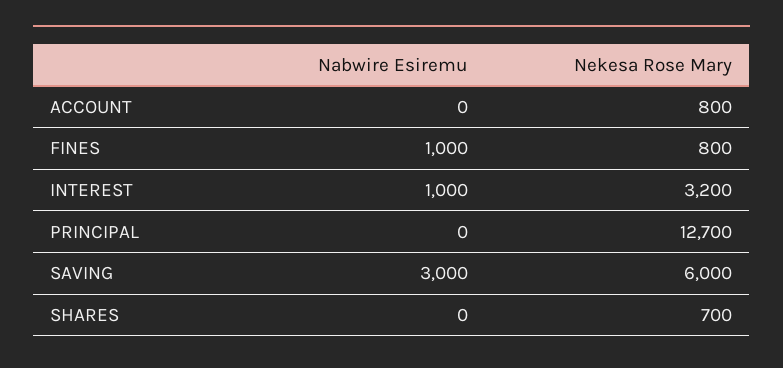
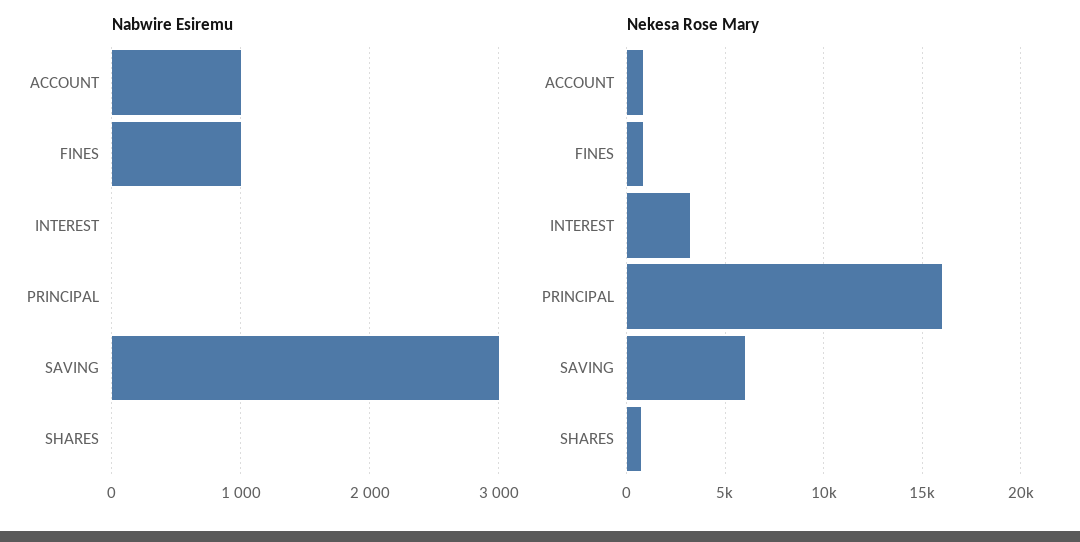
  {
    "Nabwire Esiremu": {
-     "ACCOUNT": 0,
+     "ACCOUNT": 1000,
      "FINES": 1000,
-     "INTEREST": 1000,
+     "INTEREST": 0,
      "PRINCIPAL": 0,
      "SAVING": 3000,
      "SHARES": 0
    },
    "Nekesa Rose Mary": {
      "ACCOUNT": 800,
      "FINES": 800,
      "INTEREST": 3200,
-     "PRINCIPAL": 12700,
+     "PRINCIPAL": 16000,
      "SAVING": 6000,
      "SHARES": 700
    }
  }

